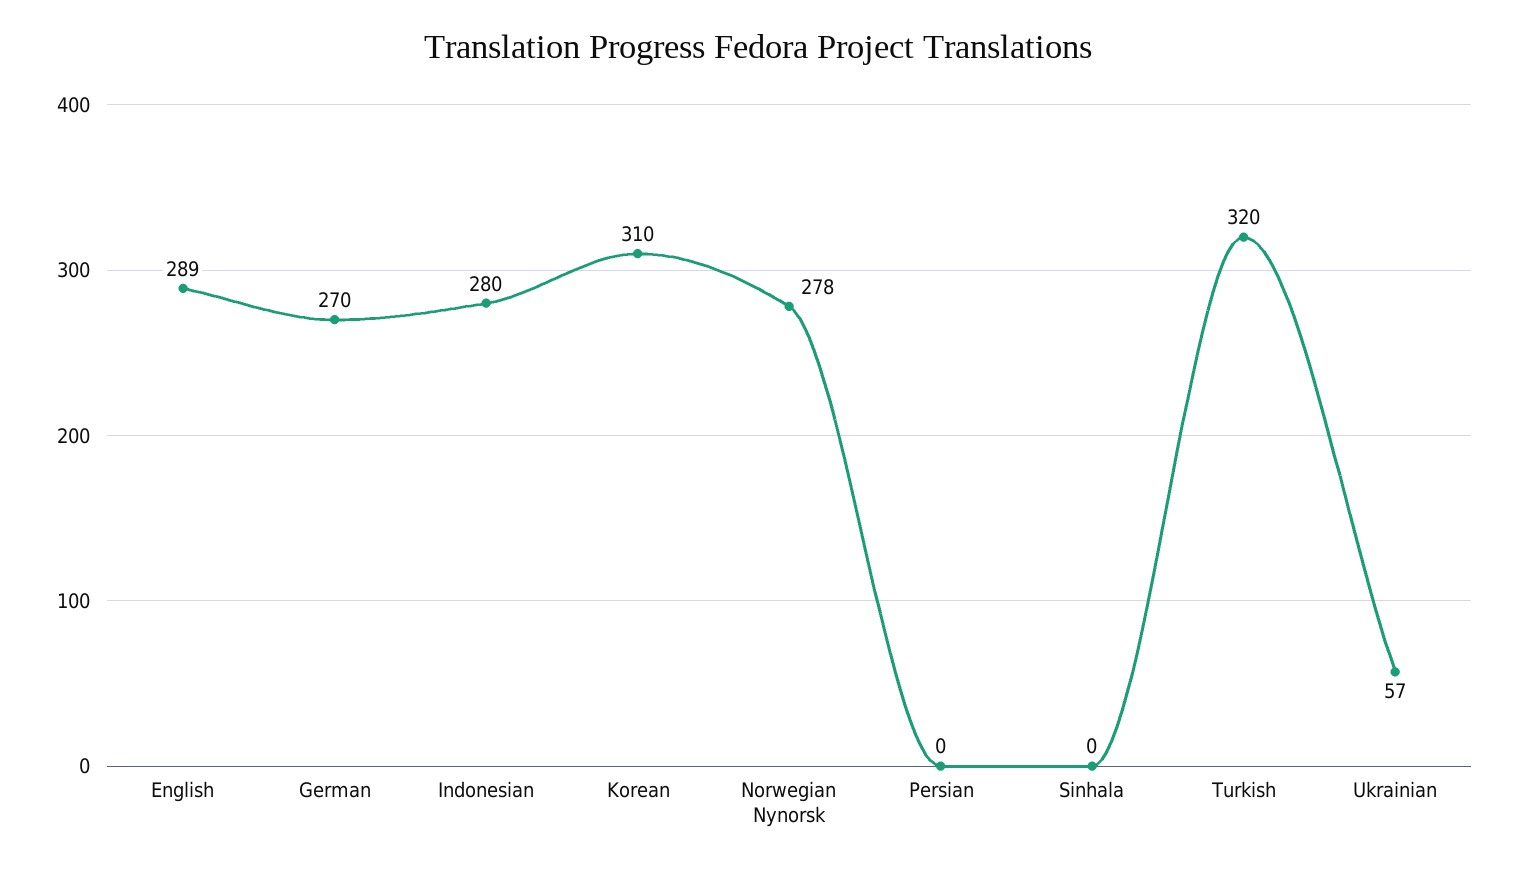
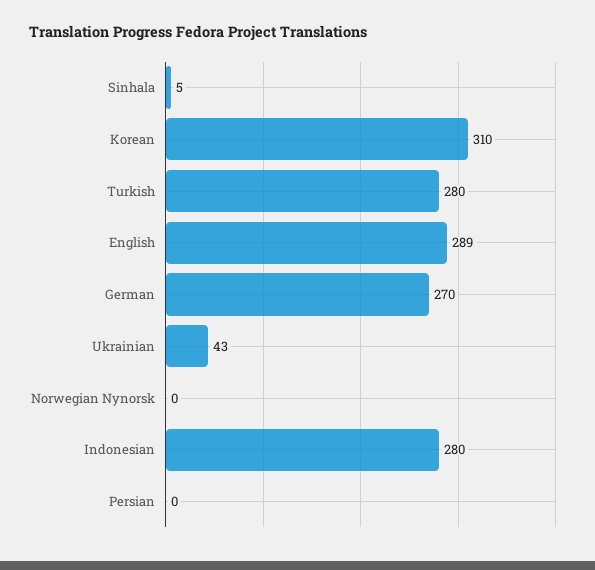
  {
    "English": 289,
    "German": 270,
    "Indonesian": 280,
    "Korean": 310,
-   "Norwegian Nynorsk": 278,
+   "Norwegian Nynorsk": 0,
    "Persian": 0,
-   "Sinhala": 0,
+   "Sinhala": 5,
-   "Turkish": 320,
+   "Turkish": 280,
-   "Ukrainian": 57
+   "Ukrainian": 43
  }

